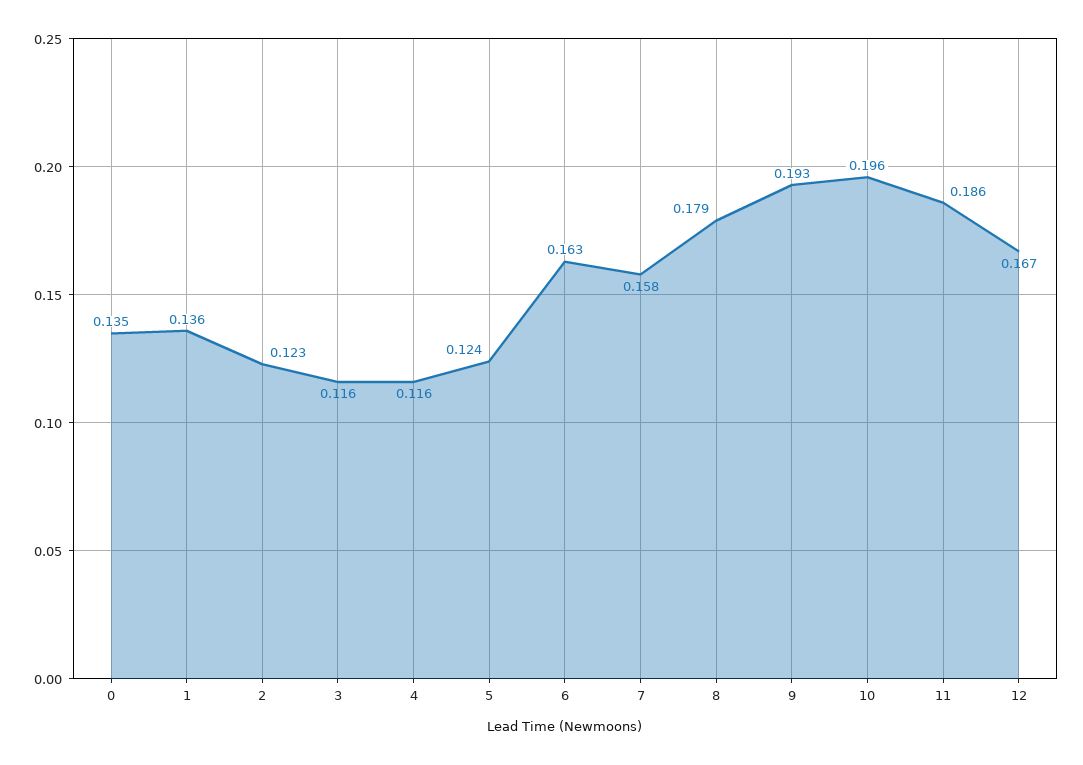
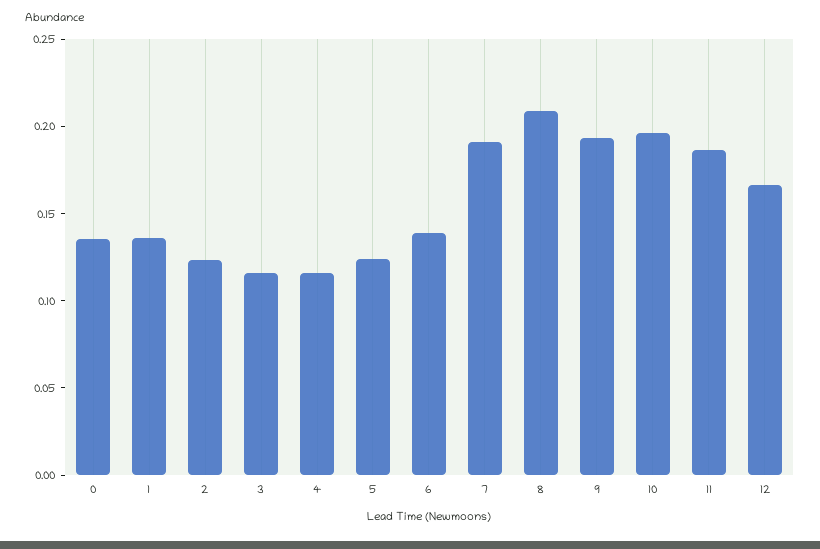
  {
    "0": 0.135,
    "1": 0.136,
    "2": 0.123,
    "3": 0.116,
    "4": 0.116,
    "5": 0.124,
-   "6": 0.163,
+   "6": 0.14,
-   "7": 0.158,
+   "7": 0.19,
-   "8": 0.179,
+   "8": 0.21,
    "9": 0.193,
    "10": 0.196,
    "11": 0.186,
    "12": 0.167
  }

